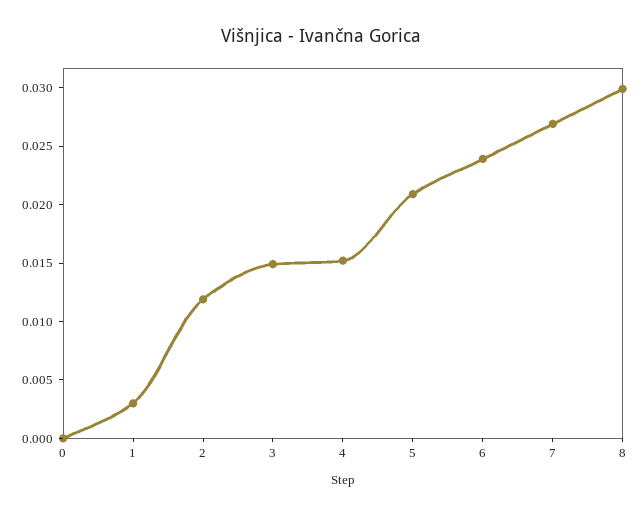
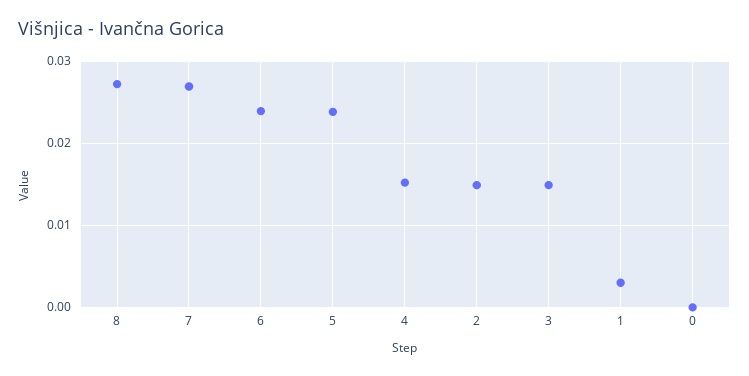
  {
    "0": 0,
    "1": 0.003,
-   "2": 0.012,
+   "2": 0.015,
    "3": 0.015,
    "4": 0.015,
-   "5": 0.021,
+   "5": 0.024,
    "6": 0.024,
    "7": 0.027,
-   "8": 0.03
+   "8": 0.027
  }

